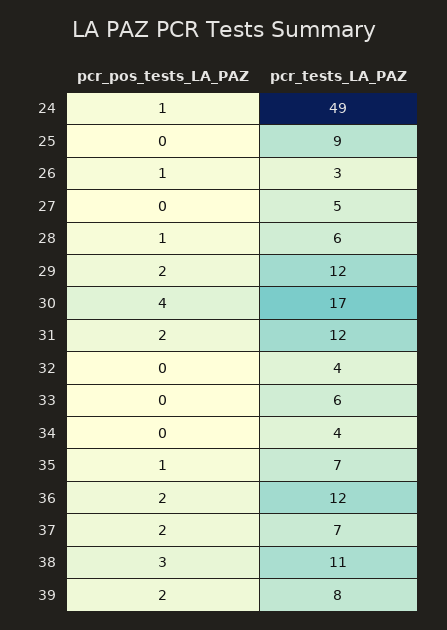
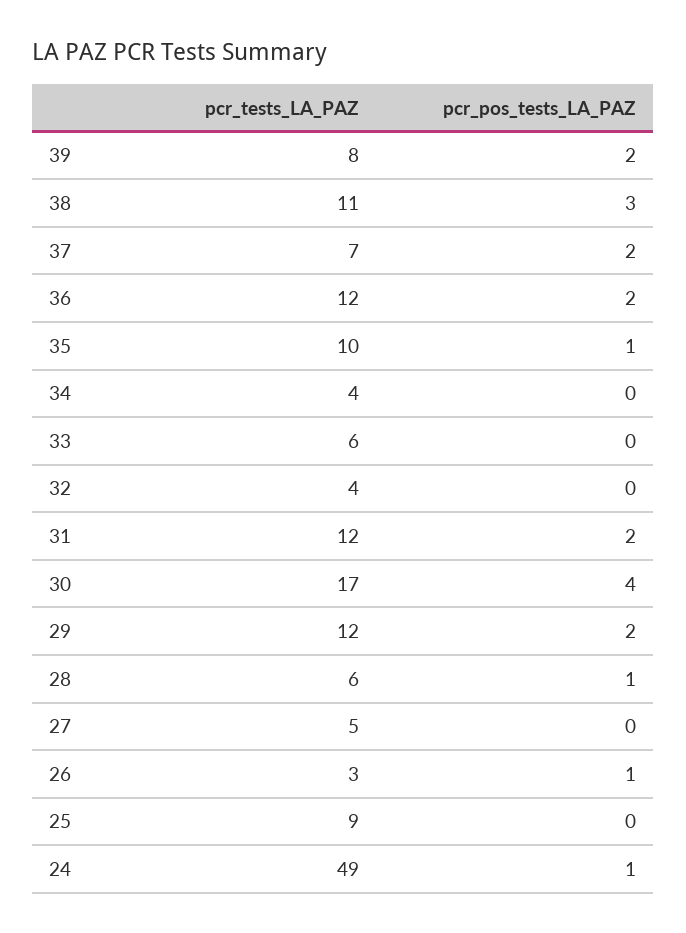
  {
    "pcr_pos_tests_LA_PAZ": {
      "24": 1,
      "25": 0,
      "26": 1,
      "27": 0,
      "28": 1,
      "29": 2,
      "30": 4,
      "31": 2,
      "32": 0,
      "33": 0,
      "34": 0,
      "35": 1,
      "36": 2,
      "37": 2,
      "38": 3,
      "39": 2
    },
    "pcr_tests_LA_PAZ": {
      "24": 49,
      "25": 9,
      "26": 3,
      "27": 5,
      "28": 6,
      "29": 12,
      "30": 17,
      "31": 12,
      "32": 4,
      "33": 6,
      "34": 4,
-     "35": 7,
+     "35": 10,
      "36": 12,
      "37": 7,
      "38": 11,
      "39": 8
    }
  }

